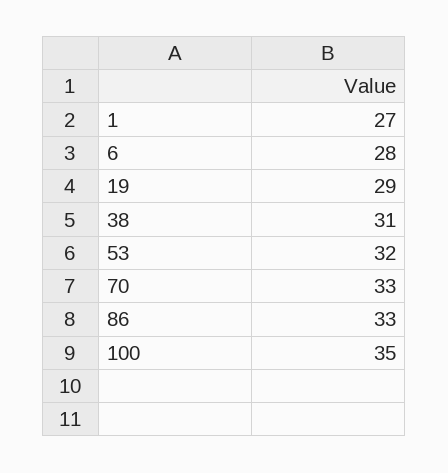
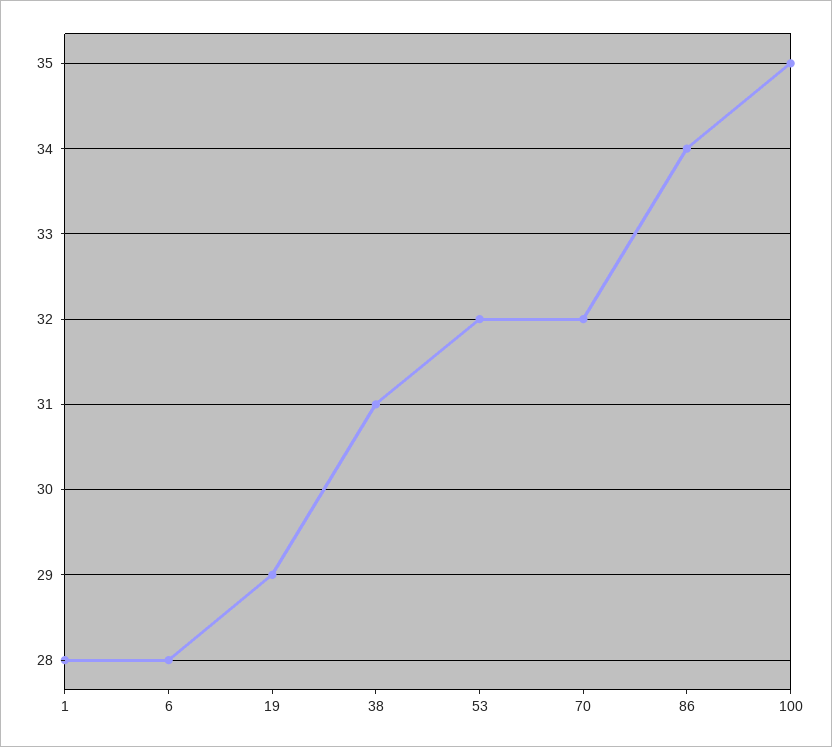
  {
-   "1": 27,
+   "1": 28,
    "6": 28,
    "19": 29,
    "38": 31,
    "53": 32,
-   "70": 33,
+   "70": 32,
-   "86": 33,
+   "86": 34,
    "100": 35
  }

